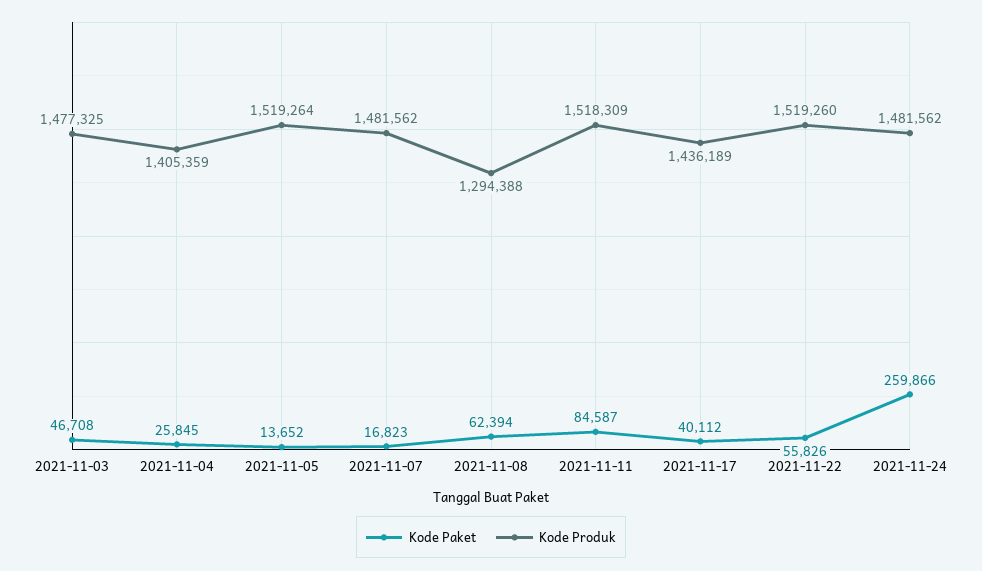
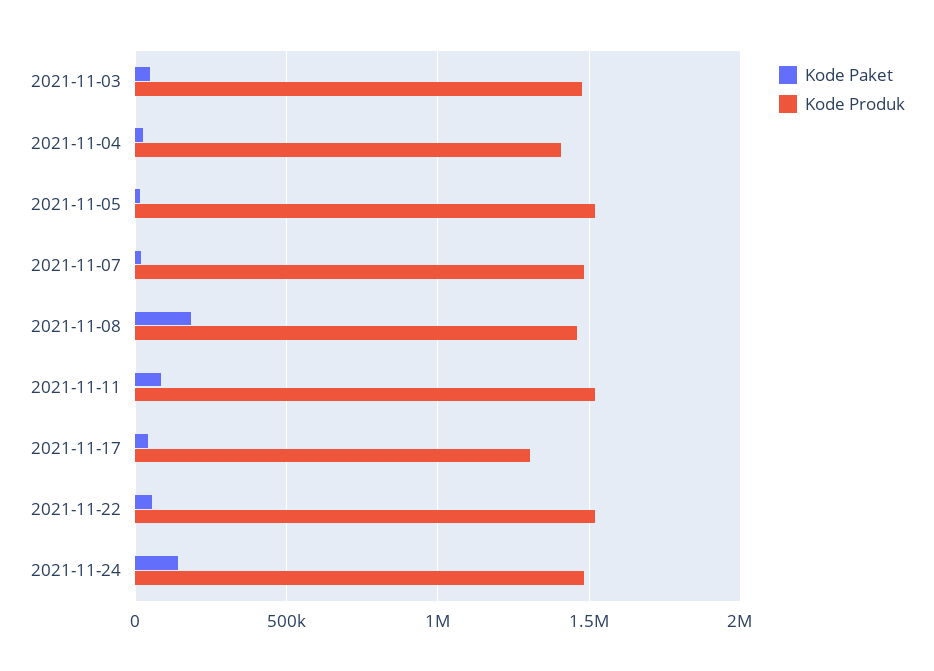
  {
    "Kode Paket": {
      "2021-11-03": 46708,
      "2021-11-04": 25845,
      "2021-11-05": 13652,
      "2021-11-07": 16823,
-     "2021-11-08": 62394,
+     "2021-11-08": 200000,
      "2021-11-11": 84587,
      "2021-11-17": 40112,
      "2021-11-22": 55826,
-     "2021-11-24": 259866
+     "2021-11-24": 150000
    },
    "Kode Produk": {
      "2021-11-03": 1477325,
      "2021-11-04": 1405359,
      "2021-11-05": 1519264,
      "2021-11-07": 1481562,
-     "2021-11-08": 1294388,
+     "2021-11-08": 1450000,
      "2021-11-11": 1518309,
-     "2021-11-17": 1436189,
+     "2021-11-17": 1300000,
      "2021-11-22": 1519260,
      "2021-11-24": 1481562
    }
  }

